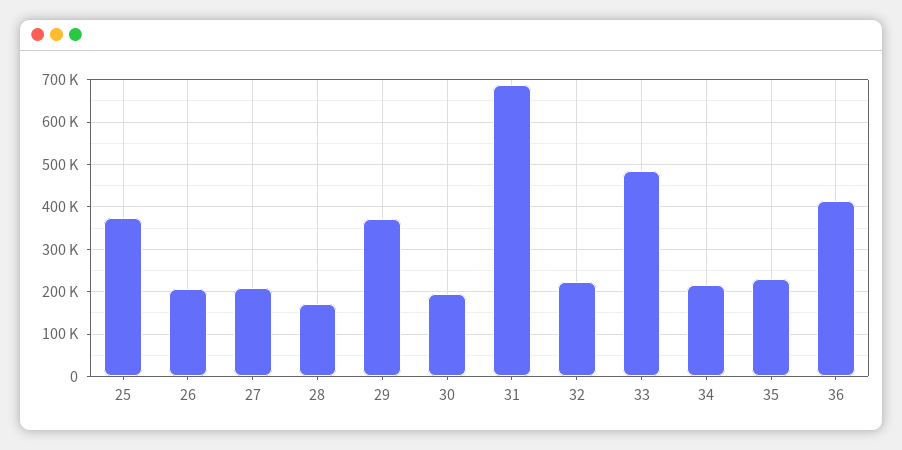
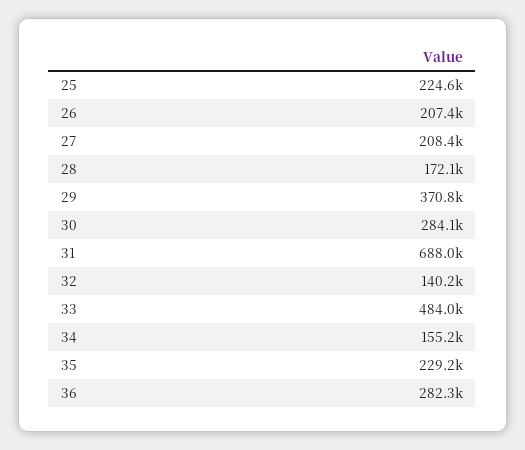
  {
-   "25": 380000,
+   "25": 224600,
    "26": 207400,
    "27": 208400,
    "28": 172100,
    "29": 370800,
-   "30": 200000,
+   "30": 284100,
    "31": 688000,
-   "32": 220000,
+   "32": 140200,
    "33": 484000,
-   "34": 220000,
+   "34": 155200,
    "35": 229200,
-   "36": 420000
+   "36": 282300
  }

